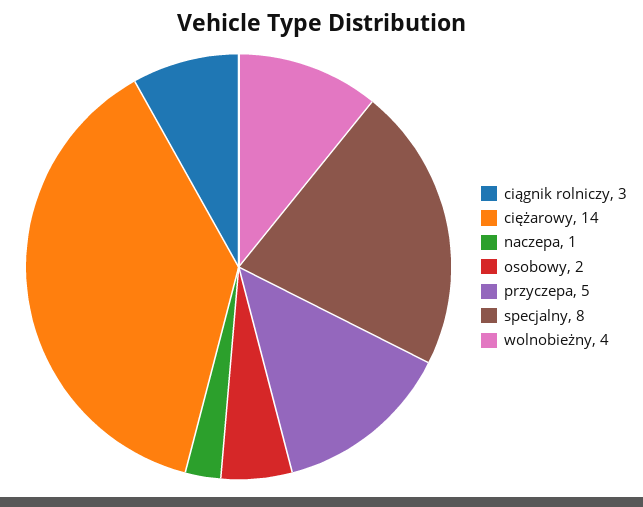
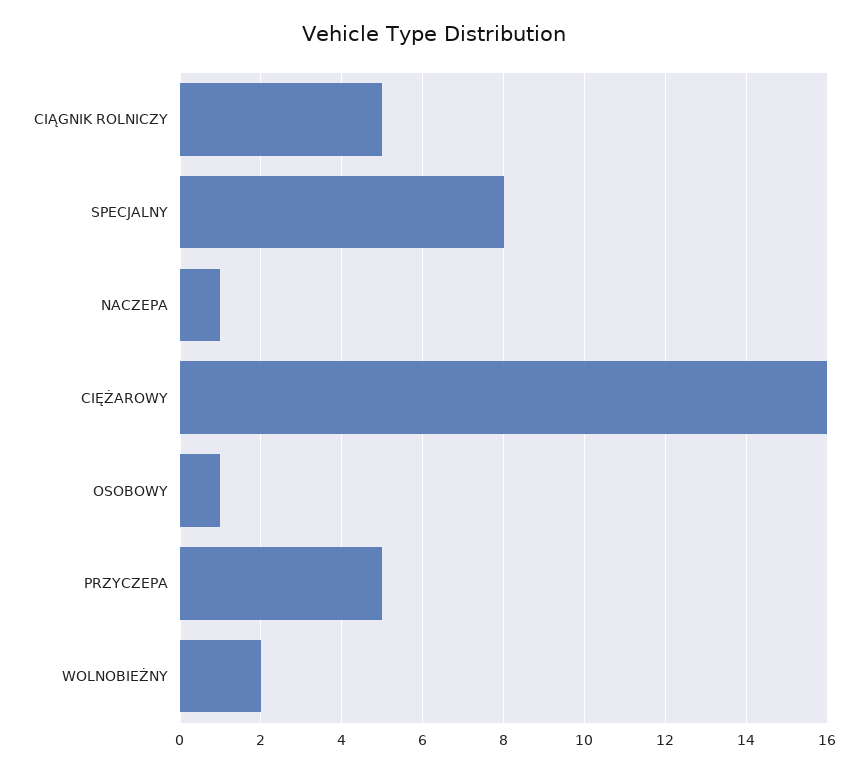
  {
-   "ciągnik rolniczy": 3,
+   "ciągnik rolniczy": 5,
-   "ciężarowy": 14,
+   "ciężarowy": 16,
    "naczepa": 1,
-   "osobowy": 2,
+   "osobowy": 1,
    "przyczepa": 5,
    "specjalny": 8,
-   "wolnobieżny": 4
+   "wolnobieżny": 2
  }

